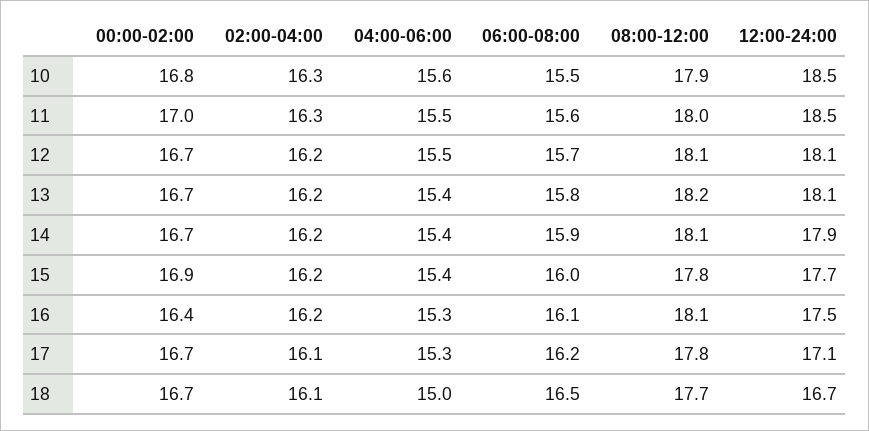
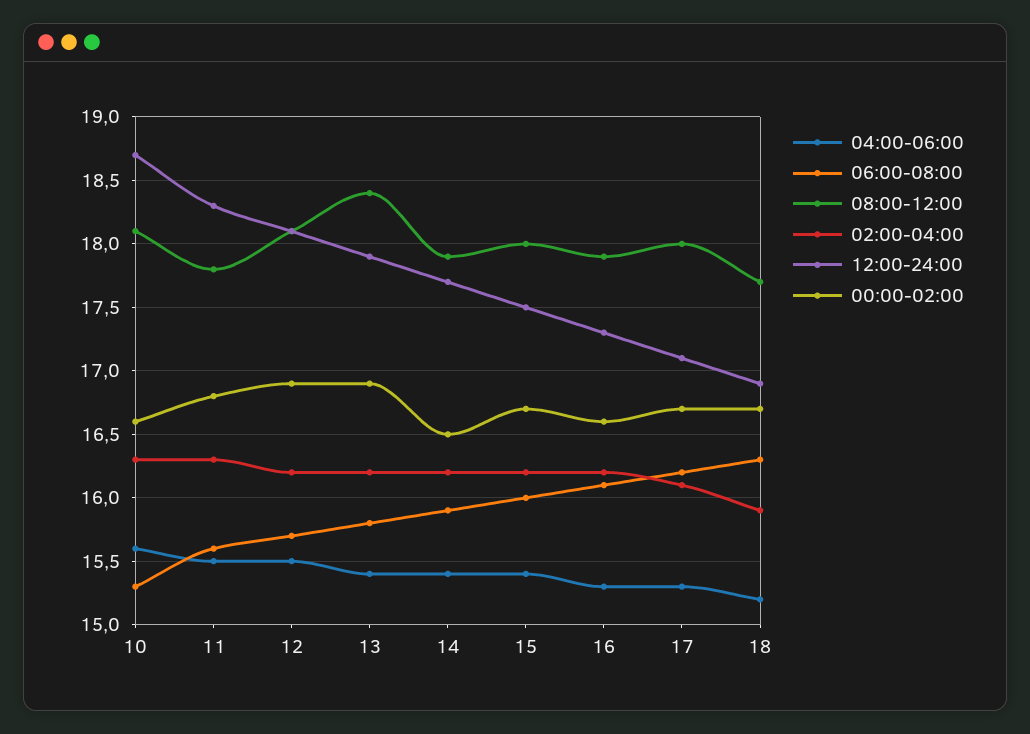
  {
    "00:00-02:00": {
-     "10": 16.8,
+     "10": 16.6,
-     "11": 17,
+     "11": 16.8,
-     "12": 16.7,
+     "12": 16.9,
-     "13": 16.7,
+     "13": 16.9,
-     "14": 16.7,
+     "14": 16.5,
-     "15": 16.9,
+     "15": 16.7,
-     "16": 16.4,
+     "16": 16.6,
      "17": 16.7,
      "18": 16.7
    },
    "02:00-04:00": {
      "10": 16.3,
      "11": 16.3,
      "12": 16.2,
      "13": 16.2,
      "14": 16.2,
      "15": 16.2,
      "16": 16.2,
      "17": 16.1,
-     "18": 16.1
+     "18": 15.9
    },
    "04:00-06:00": {
      "10": 15.6,
      "11": 15.5,
      "12": 15.5,
      "13": 15.4,
      "14": 15.4,
      "15": 15.4,
      "16": 15.3,
      "17": 15.3,
-     "18": 15
+     "18": 15.2
    },
    "06:00-08:00": {
-     "10": 15.5,
+     "10": 15.3,
      "11": 15.6,
      "12": 15.7,
      "13": 15.8,
      "14": 15.9,
      "15": 16,
      "16": 16.1,
      "17": 16.2,
-     "18": 16.5
+     "18": 16.3
    },
    "08:00-12:00": {
-     "10": 17.9,
+     "10": 18.1,
-     "11": 18,
+     "11": 17.8,
      "12": 18.1,
-     "13": 18.2,
+     "13": 18.4,
-     "14": 18.1,
+     "14": 17.9,
-     "15": 17.8,
+     "15": 18,
-     "16": 18.1,
+     "16": 17.9,
-     "17": 17.8,
+     "17": 18,
      "18": 17.7
    },
    "12:00-24:00": {
-     "10": 18.5,
+     "10": 18.7,
-     "11": 18.5,
+     "11": 18.3,
      "12": 18.1,
-     "13": 18.1,
+     "13": 17.9,
-     "14": 17.9,
+     "14": 17.7,
-     "15": 17.7,
+     "15": 17.5,
-     "16": 17.5,
+     "16": 17.3,
      "17": 17.1,
-     "18": 16.7
+     "18": 16.9
    }
  }

